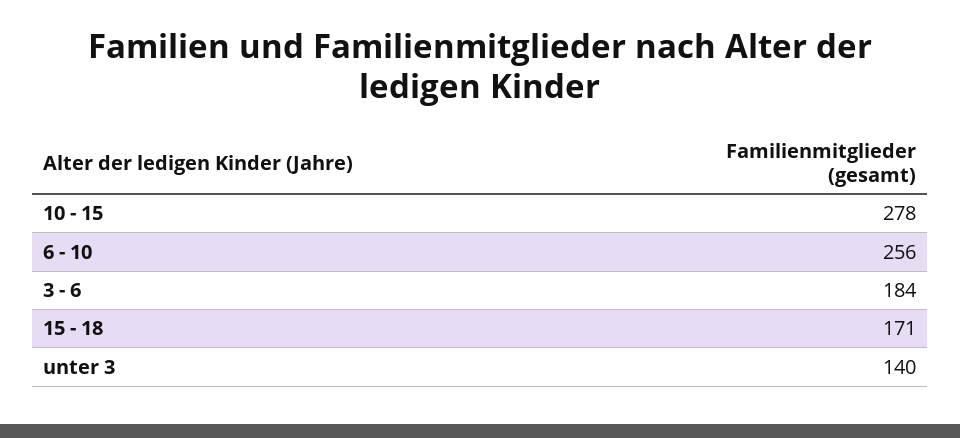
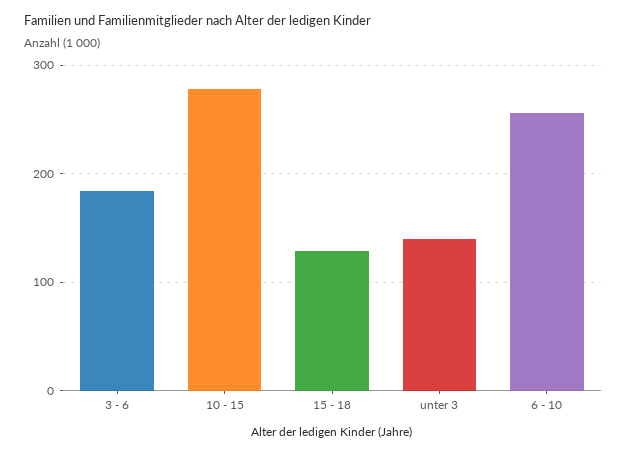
  {
    "10 - 15": 278,
    "6 - 10": 256,
    "3 - 6": 184,
-   "15 - 18": 171,
+   "15 - 18": 130,
    "unter 3": 140
  }

